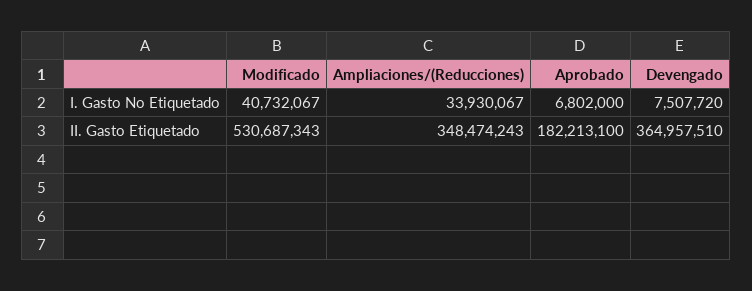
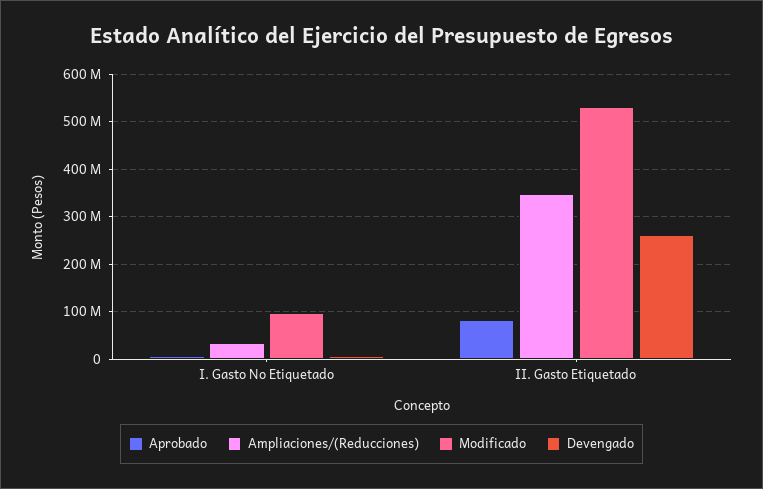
  {
    "Modificado": {
-     "I. Gasto No Etiquetado": 40732067,
+     "I. Gasto No Etiquetado": 100000000,
      "II. Gasto Etiquetado": 530687343
    },
    "Ampliaciones/(Reducciones)": {
      "I. Gasto No Etiquetado": 33930067,
      "II. Gasto Etiquetado": 348474243
    },
    "Aprobado": {
      "I. Gasto No Etiquetado": 6802000,
-     "II. Gasto Etiquetado": 182213100
+     "II. Gasto Etiquetado": 80000000
    },
    "Devengado": {
      "I. Gasto No Etiquetado": 7507720,
-     "II. Gasto Etiquetado": 364957510
+     "II. Gasto Etiquetado": 260000000
    }
  }

